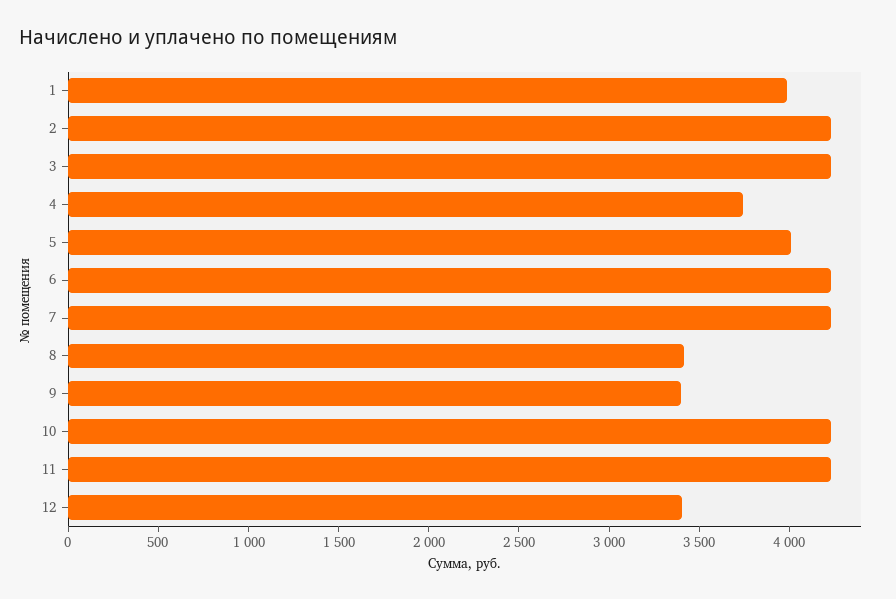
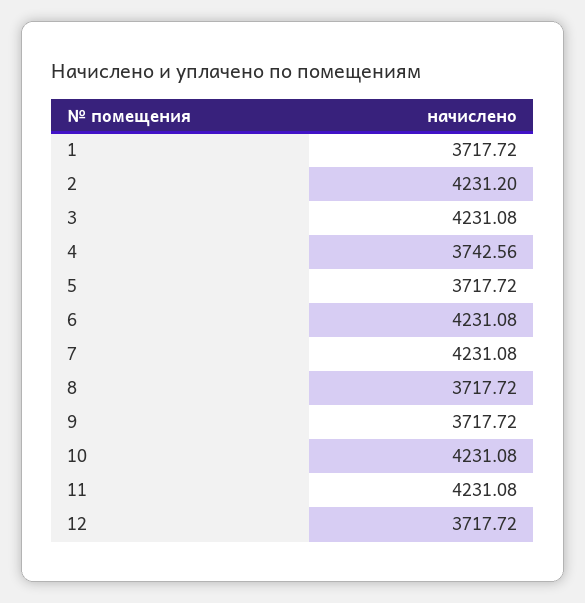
  {
-   "1": 4000,
+   "1": 3717.72,
    "2": 4231.2,
    "3": 4231.08,
    "4": 3742.56,
-   "5": 4000,
+   "5": 3717.72,
    "6": 4231.08,
    "7": 4231.08,
-   "8": 3400,
+   "8": 3717.72,
-   "9": 3400,
+   "9": 3717.72,
    "10": 4231.08,
    "11": 4231.08,
-   "12": 3400
+   "12": 3717.72
  }

